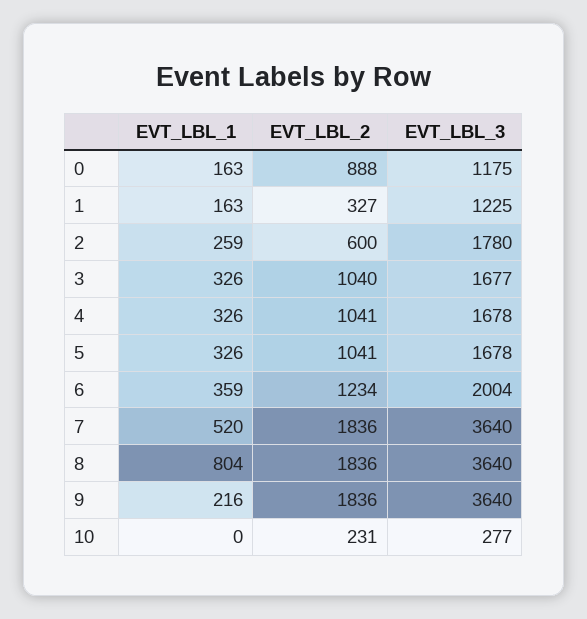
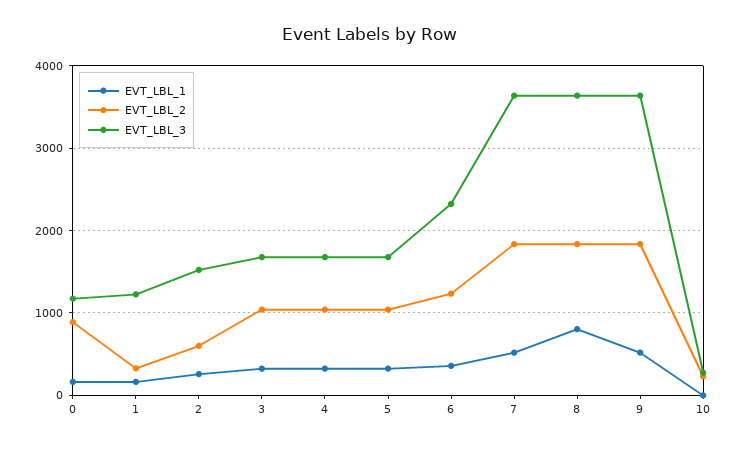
  {
    "EVT_LBL_1": {
      "0": 163,
      "1": 163,
      "2": 259,
      "3": 326,
      "4": 326,
      "5": 326,
      "6": 359,
      "7": 520,
      "8": 804,
-     "9": 216,
+     "9": 500,
      "10": 0
    },
    "EVT_LBL_2": {
      "0": 888,
      "1": 327,
      "2": 600,
      "3": 1040,
      "4": 1041,
      "5": 1041,
      "6": 1234,
      "7": 1836,
      "8": 1836,
      "9": 1836,
      "10": 231
    },
    "EVT_LBL_3": {
      "0": 1175,
      "1": 1225,
-     "2": 1780,
+     "2": 1500,
      "3": 1677,
      "4": 1678,
      "5": 1678,
-     "6": 2004,
+     "6": 2300,
      "7": 3640,
      "8": 3640,
      "9": 3640,
      "10": 277
    }
  }

